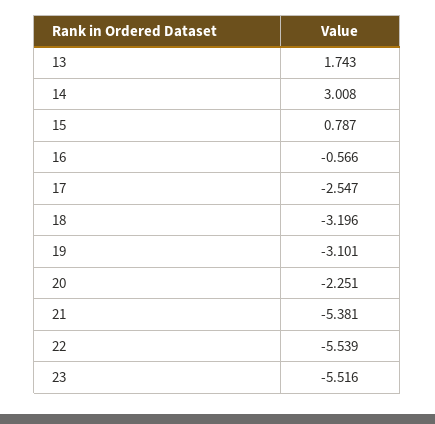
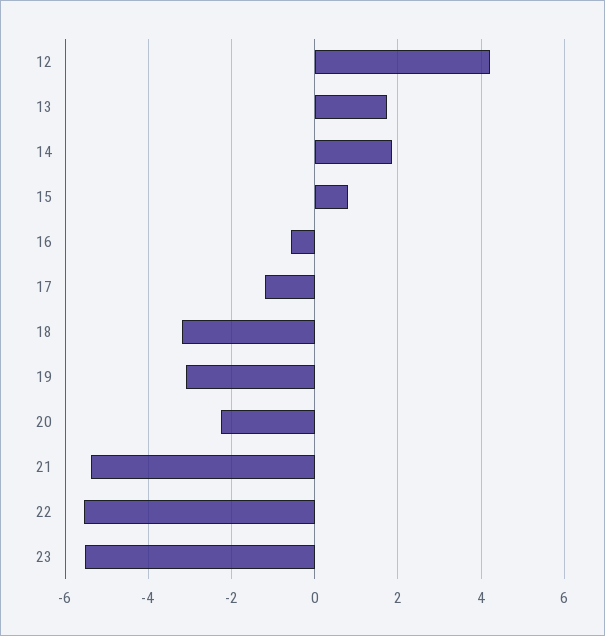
  {
    "13": 1.743,
-   "14": 3.008,
+   "14": 1.8,
    "15": 0.787,
    "16": -0.566,
-   "17": -2.547,
+   "17": -1.2,
    "18": -3.196,
    "19": -3.101,
    "20": -2.251,
    "21": -5.381,
    "22": -5.539,
-   "23": -5.516
+   "23": -5.516,
+   "12": 4.2
  }

